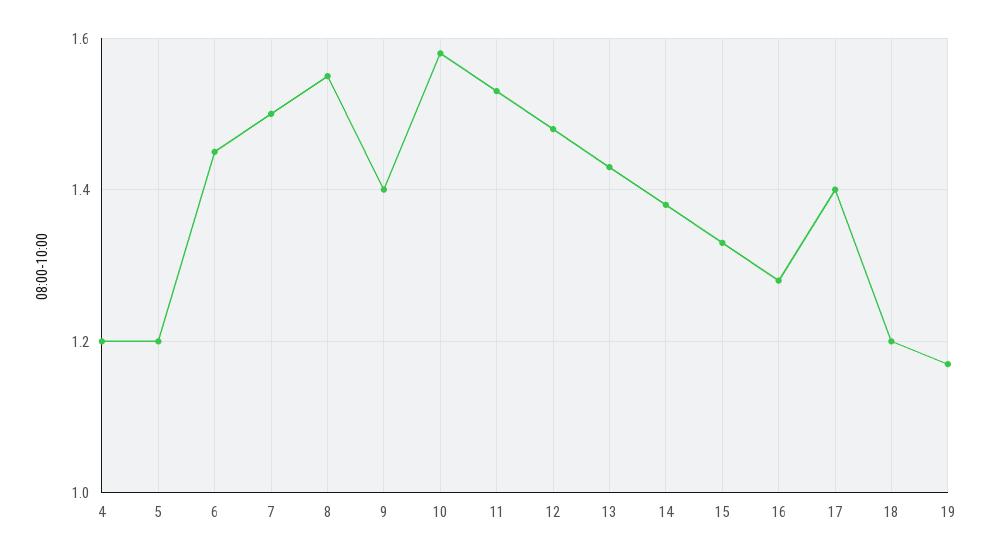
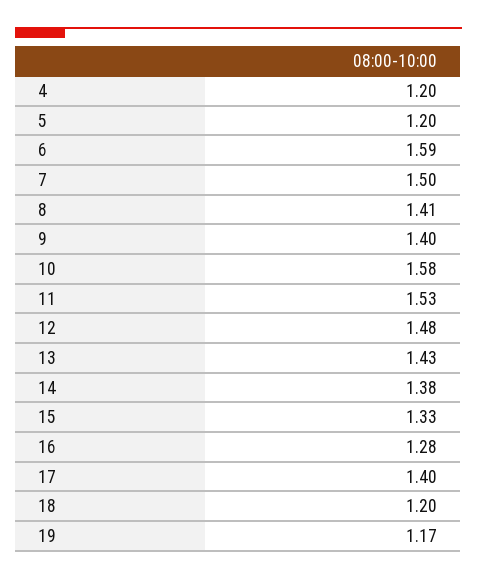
  {
    "4": 1.2,
    "5": 1.2,
-   "6": 1.45,
+   "6": 1.59,
    "7": 1.5,
-   "8": 1.55,
+   "8": 1.41,
    "9": 1.4,
    "10": 1.58,
    "11": 1.53,
    "12": 1.48,
    "13": 1.43,
    "14": 1.38,
    "15": 1.33,
    "16": 1.28,
    "17": 1.4,
    "18": 1.2,
    "19": 1.17
  }

